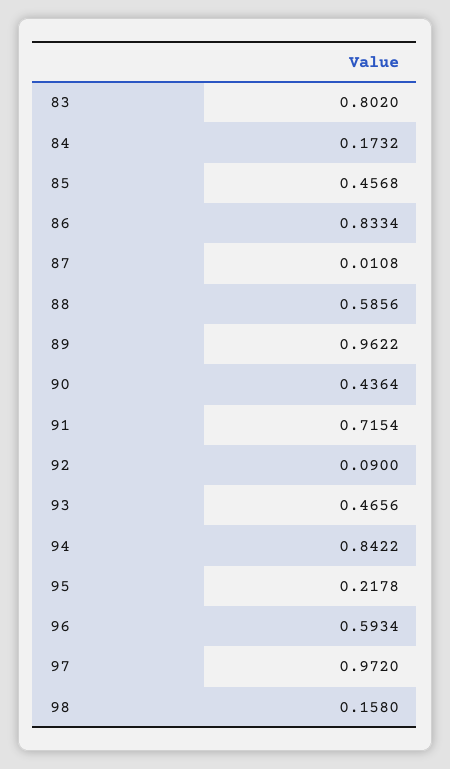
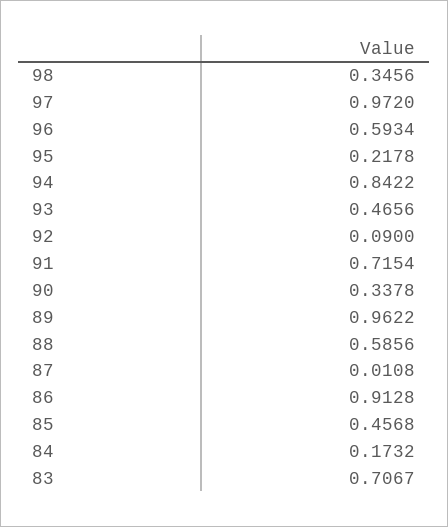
  {
-   "83": 0.802,
+   "83": 0.7067,
    "84": 0.1732,
    "85": 0.4568,
-   "86": 0.8334,
+   "86": 0.9128,
    "87": 0.0108,
    "88": 0.5856,
    "89": 0.9622,
-   "90": 0.4364,
+   "90": 0.3378,
    "91": 0.7154,
    "92": 0.09,
    "93": 0.4656,
    "94": 0.8422,
    "95": 0.2178,
    "96": 0.5934,
    "97": 0.972,
-   "98": 0.158
+   "98": 0.3456
  }

